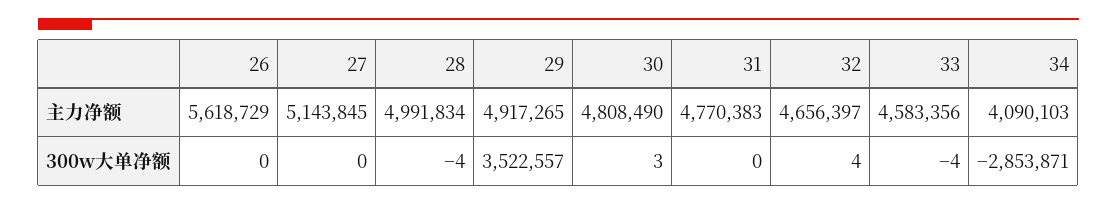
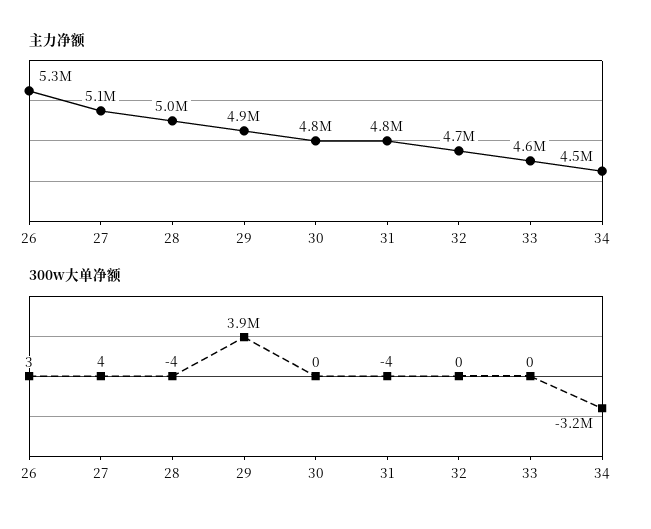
  {
    "主力净额": {
-     "26": 5618729,
+     "26": 5300000,
      "27": 5143845,
      "28": 4991834,
      "29": 4917265,
      "30": 4808490,
      "31": 4770383,
      "32": 4656397,
      "33": 4583356,
-     "34": 4090103
+     "34": 4500000
    },
    "300w大单净额": {
-     "26": 0,
+     "26": 3,
-     "27": 0,
+     "27": 4,
      "28": -4,
-     "29": 3522557,
+     "29": 3900000,
-     "30": 3,
+     "30": 0,
-     "31": 0,
+     "31": -4,
-     "32": 4,
+     "32": 0,
-     "33": -4,
+     "33": 0,
-     "34": -2853871
+     "34": -3200000
    }
  }

